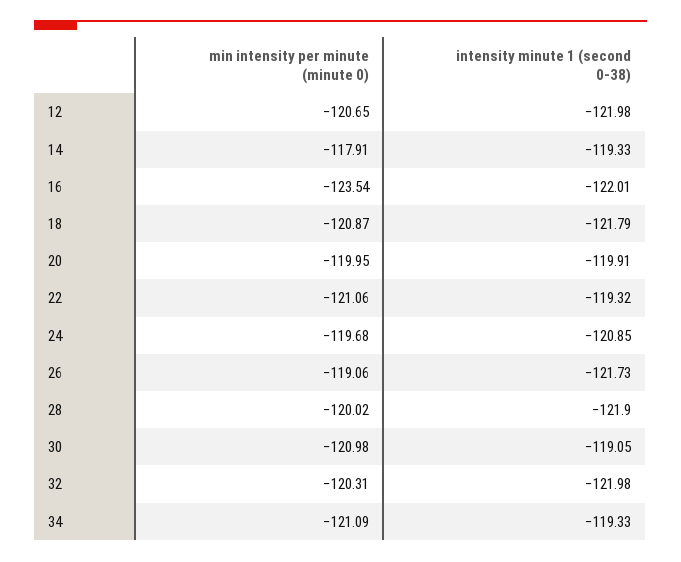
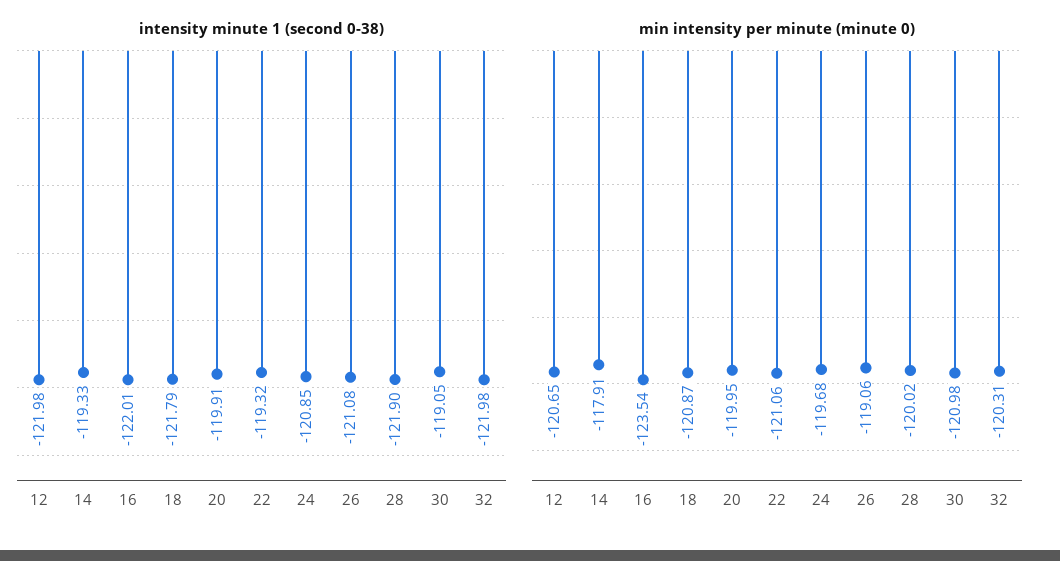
  {
    "min intensity per minute (minute 0)": {
      "12": -120.65,
      "14": -117.91,
      "16": -123.54,
      "18": -120.87,
      "20": -119.95,
      "22": -121.06,
      "24": -119.68,
      "26": -119.06,
      "28": -120.02,
      "30": -120.98,
-     "32": -120.31,
+     "32": -120.31
-     "34": -121.09
    },
    "intensity minute 1 (second 0-38)": {
      "12": -121.98,
      "14": -119.33,
      "16": -122.01,
      "18": -121.79,
      "20": -119.91,
      "22": -119.32,
      "24": -120.85,
-     "26": -121.73,
+     "26": -121.08,
      "28": -121.9,
      "30": -119.05,
-     "32": -121.98,
+     "32": -121.98
-     "34": -119.33
    }
  }

